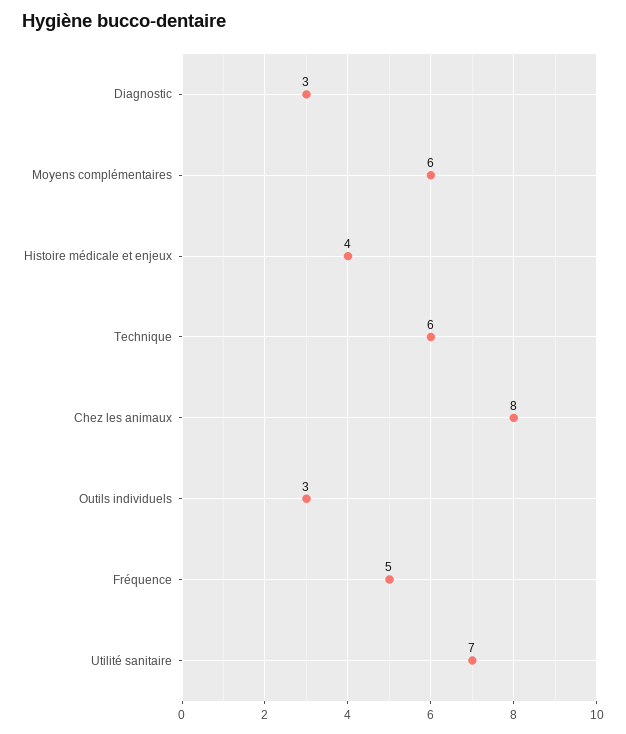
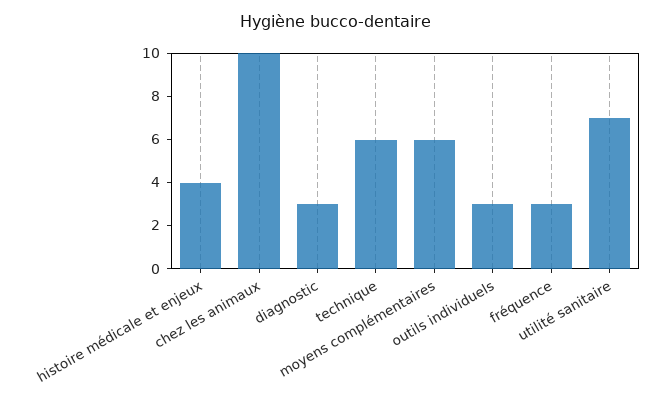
  {
    "Diagnostic": 3,
    "Moyens complémentaires": 6,
    "Histoire médicale et enjeux": 4,
    "Technique": 6,
-   "Chez les animaux": 8,
+   "Chez les animaux": 10,
    "Outils individuels": 3,
-   "Fréquence": 5,
+   "Fréquence": 3,
    "Utilité sanitaire": 7
  }

